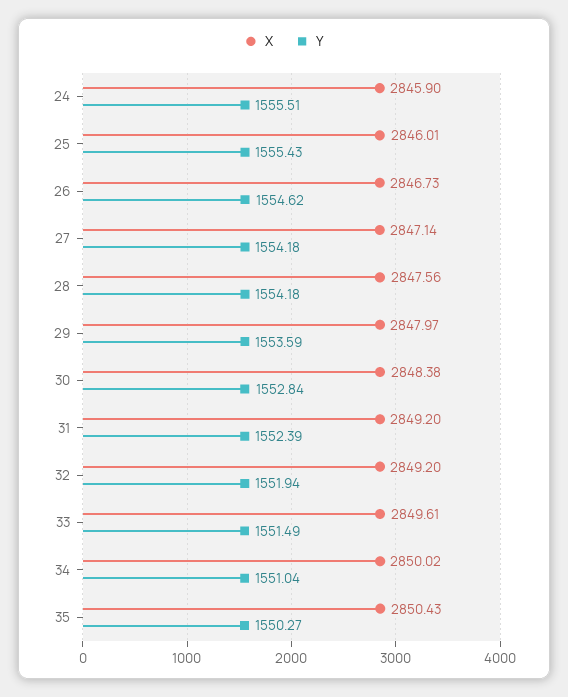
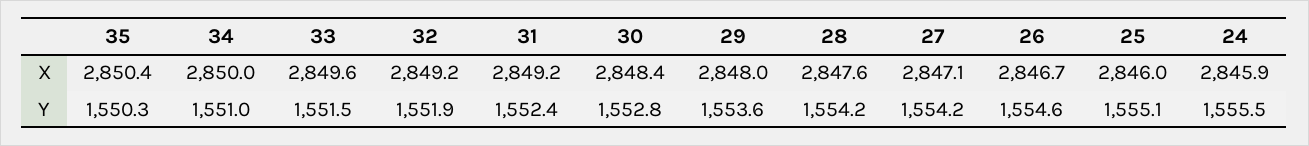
  {
    "X": {
      "24": 2845.9,
      "25": 2846.01,
      "26": 2846.73,
      "27": 2847.14,
      "28": 2847.56,
      "29": 2847.97,
      "30": 2848.38,
      "31": 2849.2,
      "32": 2849.2,
      "33": 2849.61,
      "34": 2850.02,
      "35": 2850.43
    },
    "Y": {
      "24": 1555.51,
-     "25": 1555.43,
+     "25": 1555.1,
      "26": 1554.62,
      "27": 1554.18,
      "28": 1554.18,
      "29": 1553.59,
      "30": 1552.84,
      "31": 1552.39,
      "32": 1551.94,
      "33": 1551.49,
      "34": 1551.04,
      "35": 1550.27
    }
  }

